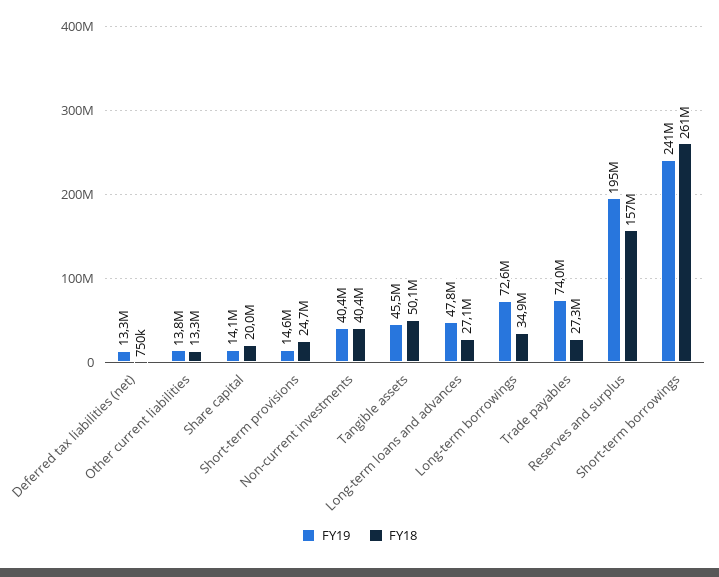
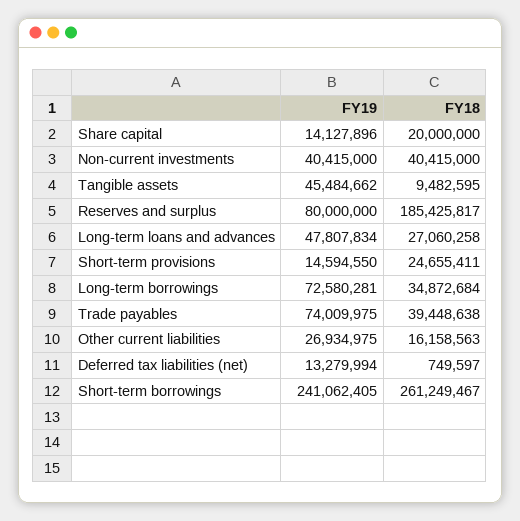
  {
    "FY19": {
      "Deferred tax liabilities (net)": 13279994,
-     "Other current liabilities": 13800000,
+     "Other current liabilities": 26934975,
      "Share capital": 14127896,
      "Short-term provisions": 14594550,
      "Non-current investments": 40415000,
      "Tangible assets": 45484662,
      "Long-term loans and advances": 47807834,
      "Long-term borrowings": 72580281,
      "Trade payables": 74009975,
-     "Reserves and surplus": 195000000,
+     "Reserves and surplus": 80000000,
      "Short-term borrowings": 241062405
    },
    "FY18": {
      "Deferred tax liabilities (net)": 749597,
-     "Other current liabilities": 13300000,
+     "Other current liabilities": 16158563,
      "Share capital": 20000000,
      "Short-term provisions": 24655411,
      "Non-current investments": 40415000,
-     "Tangible assets": 50100000,
+     "Tangible assets": 9482595,
      "Long-term loans and advances": 27060258,
      "Long-term borrowings": 34872684,
-     "Trade payables": 27300000,
+     "Trade payables": 39448638,
-     "Reserves and surplus": 157000000,
+     "Reserves and surplus": 185425817,
      "Short-term borrowings": 261249467
    }
  }

